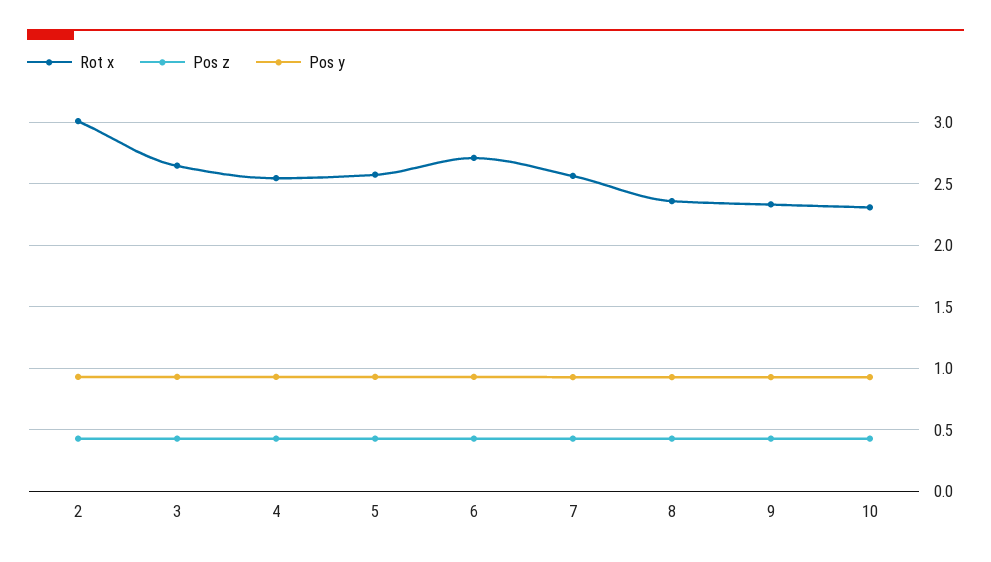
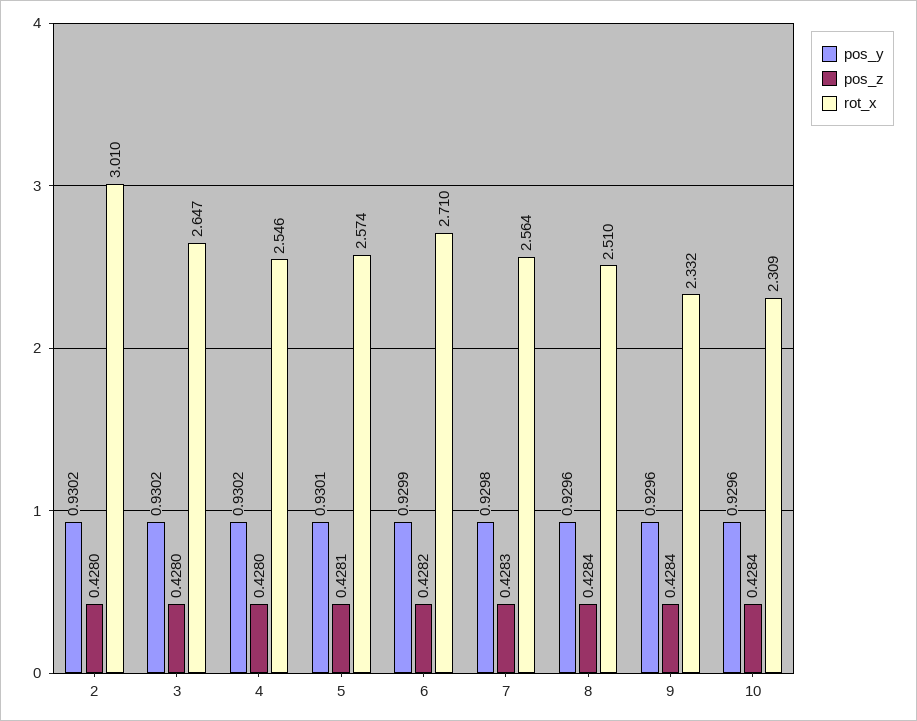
  {
    "Rot x": {
      "2": 3.01,
      "3": 2.647,
      "4": 2.546,
      "5": 2.574,
      "6": 2.71,
      "7": 2.564,
-     "8": 2.35,
+     "8": 2.51,
      "9": 2.332,
      "10": 2.309
    },
    "Pos z": {
      "2": 0.428,
      "3": 0.428,
      "4": 0.428,
      "5": 0.4281,
      "6": 0.4282,
      "7": 0.4283,
      "8": 0.4284,
      "9": 0.4284,
      "10": 0.4284
    },
    "Pos y": {
      "2": 0.9302,
      "3": 0.9302,
      "4": 0.9302,
      "5": 0.9301,
      "6": 0.9299,
      "7": 0.9298,
      "8": 0.9296,
      "9": 0.9296,
      "10": 0.9296
    }
  }

